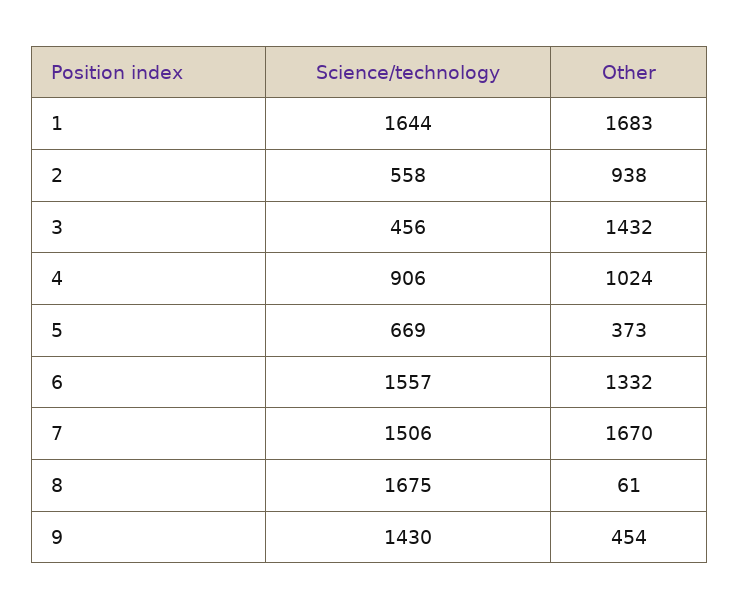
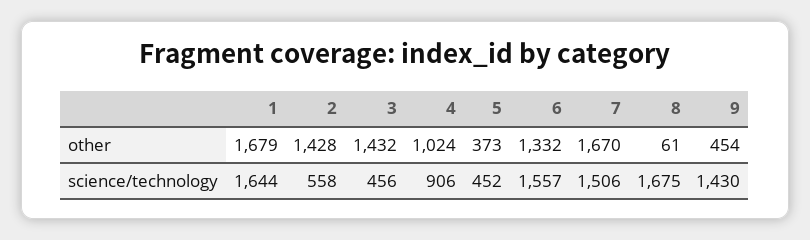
  {
    "Science/technology": {
      "1": 1644,
      "2": 558,
      "3": 456,
      "4": 906,
-     "5": 669,
+     "5": 452,
      "6": 1557,
      "7": 1506,
      "8": 1675,
      "9": 1430
    },
    "Other": {
-     "1": 1683,
+     "1": 1679,
-     "2": 938,
+     "2": 1428,
      "3": 1432,
      "4": 1024,
      "5": 373,
      "6": 1332,
      "7": 1670,
      "8": 61,
      "9": 454
    }
  }

